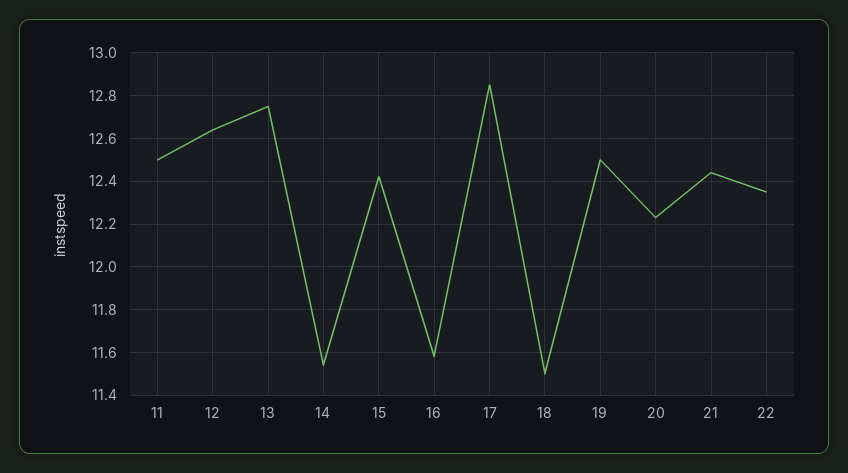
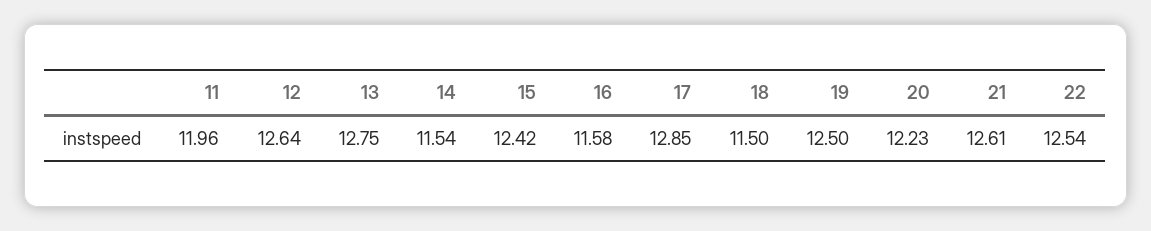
  {
-   "11": 12.5,
+   "11": 11.96,
    "12": 12.64,
    "13": 12.75,
    "14": 11.54,
    "15": 12.42,
    "16": 11.58,
    "17": 12.85,
    "18": 11.5,
    "19": 12.5,
    "20": 12.23,
-   "21": 12.45,
+   "21": 12.61,
-   "22": 12.35
+   "22": 12.54
  }

